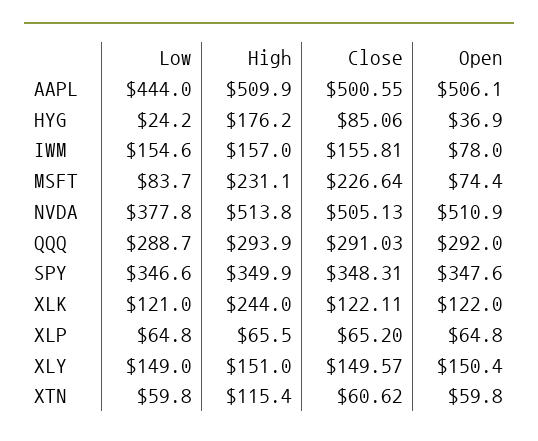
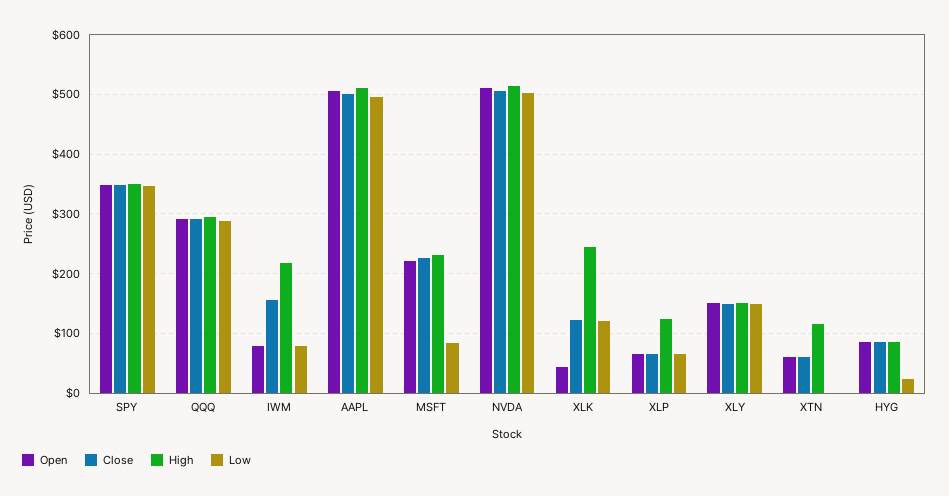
  {
    "Low": {
-     "AAPL": 444,
+     "AAPL": 500,
      "HYG": 24.2,
-     "IWM": 154.6,
+     "IWM": 80,
      "MSFT": 83.7,
-     "NVDA": 377.8,
+     "NVDA": 500,
      "QQQ": 288.7,
      "SPY": 346.6,
      "XLK": 121,
      "XLP": 64.8,
      "XLY": 149,
-     "XTN": 59.8
+     "XTN": 0
    },
    "High": {
      "AAPL": 509.9,
-     "HYG": 176.2,
+     "HYG": 80,
-     "IWM": 157,
+     "IWM": 220,
      "MSFT": 231.1,
      "NVDA": 513.8,
      "QQQ": 293.9,
      "SPY": 349.9,
      "XLK": 244,
-     "XLP": 65.5,
+     "XLP": 120,
      "XLY": 151,
      "XTN": 115.4
    },
    "Close": {
      "AAPL": 500.55,
      "HYG": 85.06,
      "IWM": 155.81,
      "MSFT": 226.64,
      "NVDA": 505.13,
      "QQQ": 291.03,
      "SPY": 348.31,
      "XLK": 122.11,
      "XLP": 65.2,
      "XLY": 149.57,
      "XTN": 60.62
    },
    "Open": {
      "AAPL": 506.1,
-     "HYG": 36.9,
+     "HYG": 80,
      "IWM": 78,
-     "MSFT": 74.4,
+     "MSFT": 220,
      "NVDA": 510.9,
      "QQQ": 292,
      "SPY": 347.6,
-     "XLK": 122,
+     "XLK": 40,
      "XLP": 64.8,
      "XLY": 150.4,
      "XTN": 59.8
    }
  }

